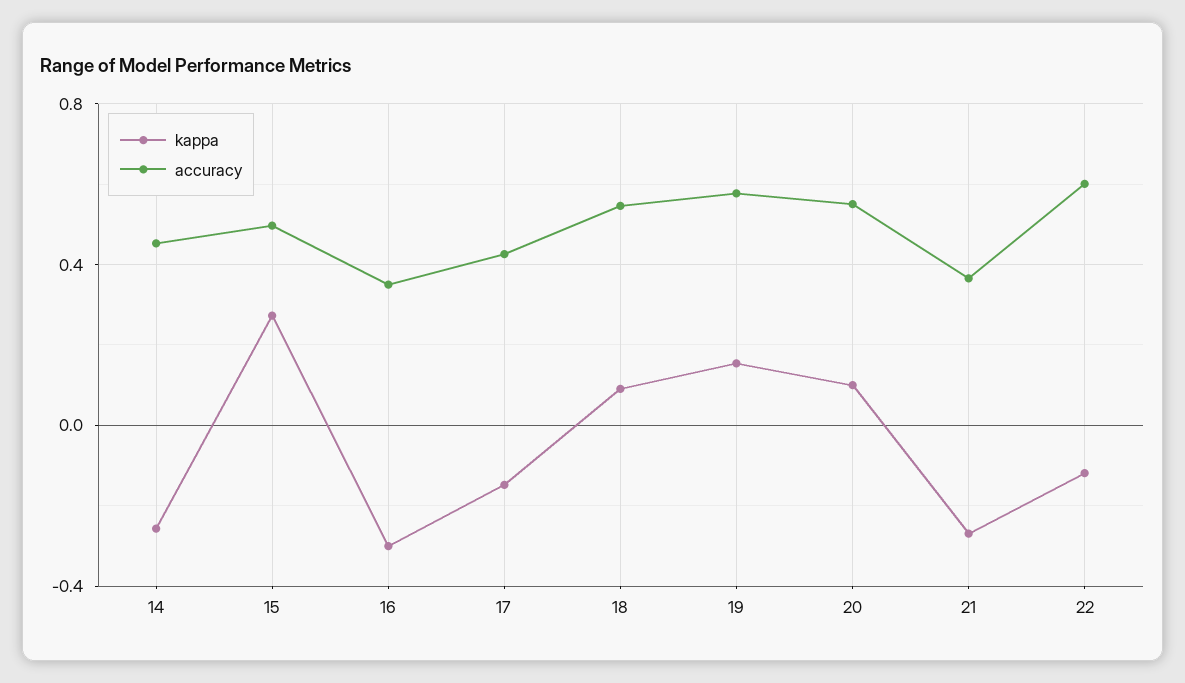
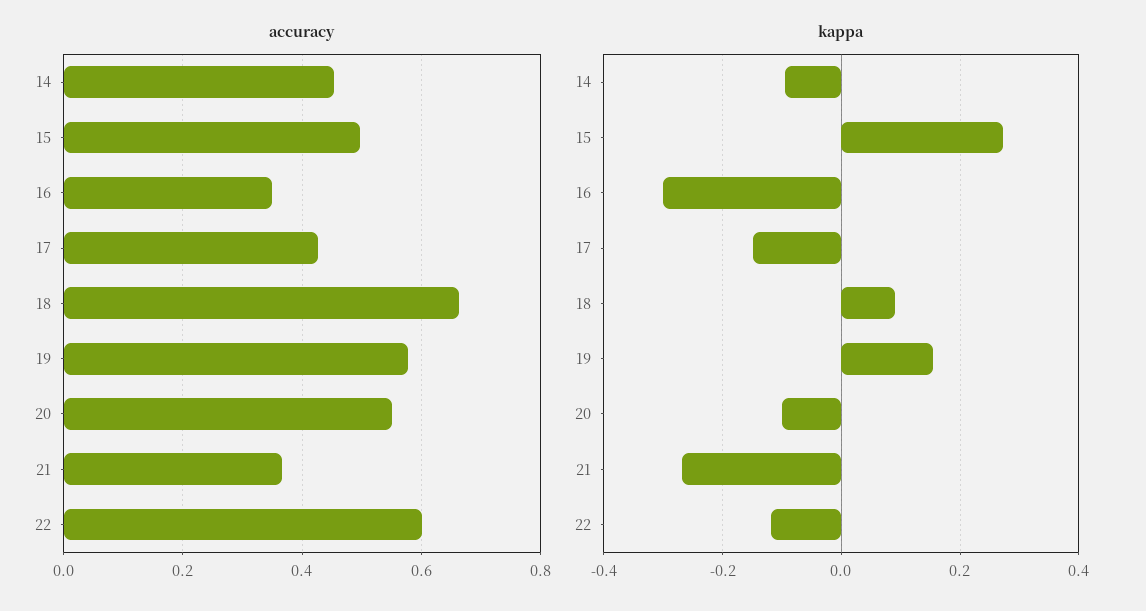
  {
    "kappa": {
-     "14": -0.25,
+     "14": -0.1,
      "15": 0.28,
      "16": -0.3,
      "17": -0.14,
      "18": 0.1,
      "19": 0.16,
-     "20": 0.1,
+     "20": -0.1,
      "21": -0.26,
      "22": -0.12
    },
    "accuracy": {
      "14": 0.46,
      "15": 0.5,
      "16": 0.36,
      "17": 0.42,
-     "18": 0.55,
+     "18": 0.66,
      "19": 0.58,
      "20": 0.56,
      "21": 0.36,
      "22": 0.6
    }
  }

